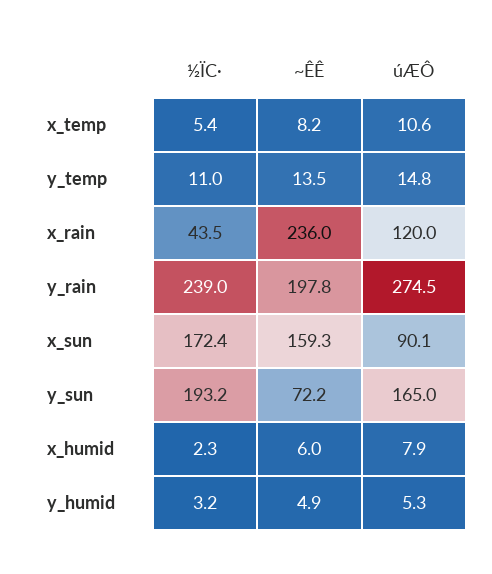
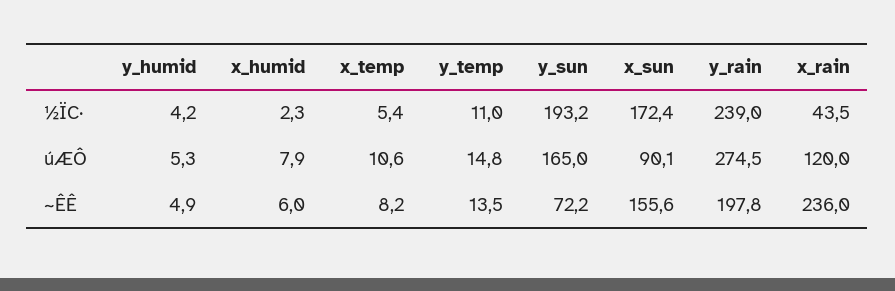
  {
    "½ÏC·": {
      "x_temp": 5.4,
      "y_temp": 11,
      "x_rain": 43.5,
      "y_rain": 239,
      "x_sun": 172.4,
      "y_sun": 193.2,
      "x_humid": 2.3,
-     "y_humid": 3.2
+     "y_humid": 4.2
    },
    "~ÊÊ": {
      "x_temp": 8.2,
      "y_temp": 13.5,
      "x_rain": 236,
      "y_rain": 197.8,
-     "x_sun": 159.3,
+     "x_sun": 155.6,
      "y_sun": 72.2,
      "x_humid": 6,
      "y_humid": 4.9
    },
    "úÆÔ": {
      "x_temp": 10.6,
      "y_temp": 14.8,
      "x_rain": 120,
      "y_rain": 274.5,
      "x_sun": 90.1,
      "y_sun": 165,
      "x_humid": 7.9,
      "y_humid": 5.3
    }
  }

